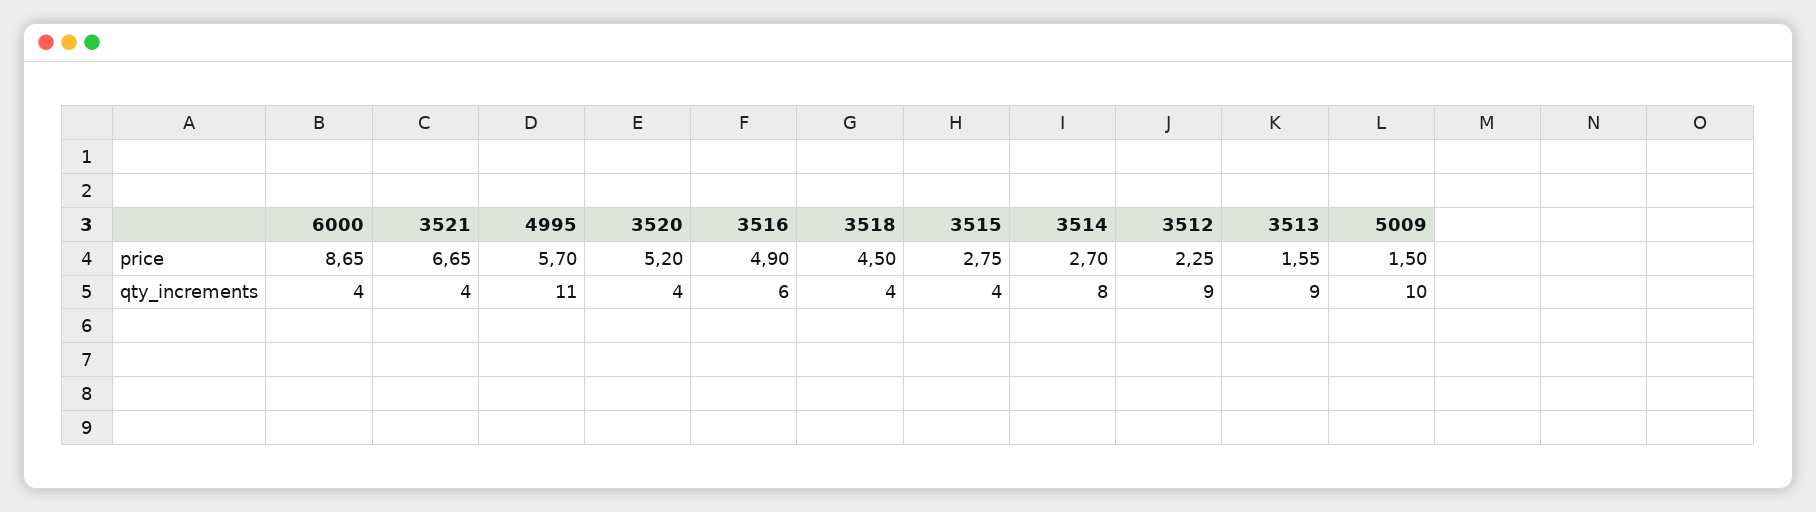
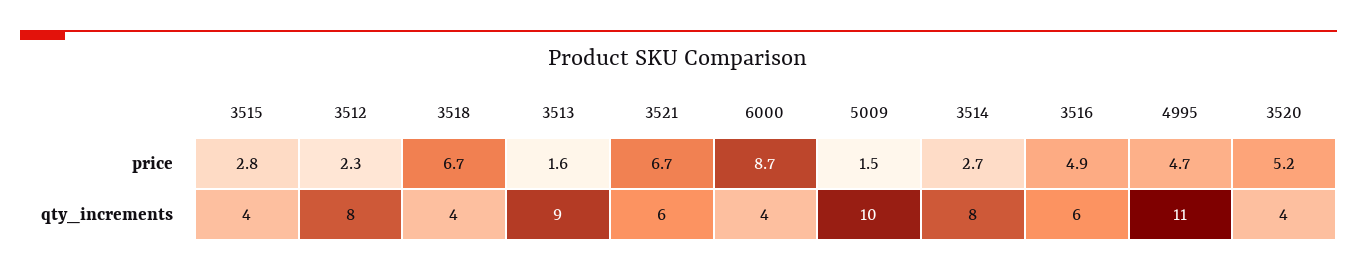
  {
    "6000": {
      "price": 8.65,
      "qty_increments": 4
    },
    "3521": {
      "price": 6.65,
-     "qty_increments": 4
+     "qty_increments": 6
    },
    "4995": {
-     "price": 5.7,
+     "price": 4.7,
      "qty_increments": 11
    },
    "3520": {
      "price": 5.2,
      "qty_increments": 4
    },
    "3516": {
      "price": 4.9,
      "qty_increments": 6
    },
    "3518": {
-     "price": 4.5,
+     "price": 6.7,
      "qty_increments": 4
    },
    "3515": {
      "price": 2.75,
      "qty_increments": 4
    },
    "3514": {
      "price": 2.7,
      "qty_increments": 8
    },
    "3512": {
      "price": 2.25,
-     "qty_increments": 9
+     "qty_increments": 8
    },
    "3513": {
      "price": 1.55,
      "qty_increments": 9
    },
    "5009": {
      "price": 1.5,
      "qty_increments": 10
    }
  }

